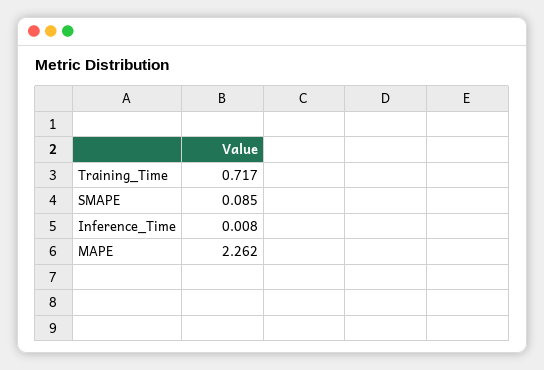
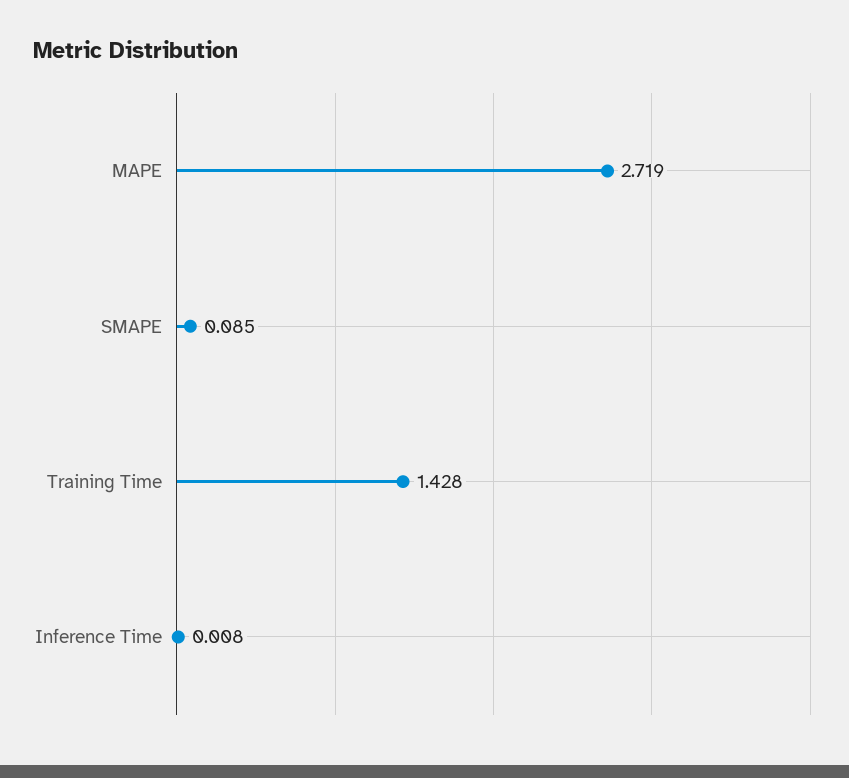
  {
-   "Training_Time": 0.717,
+   "Training_Time": 1.428,
    "SMAPE": 0.085,
    "Inference_Time": 0.008,
-   "MAPE": 2.262
+   "MAPE": 2.719
  }

